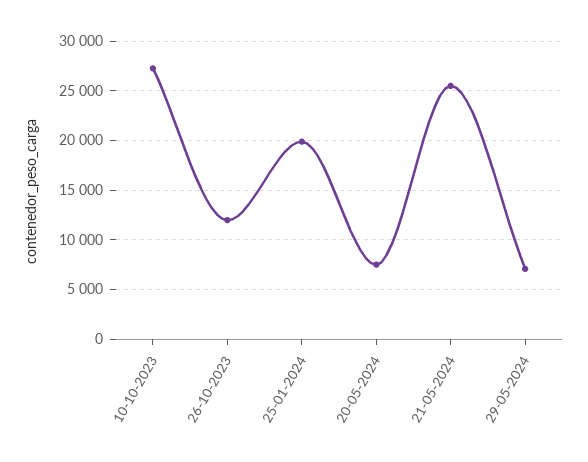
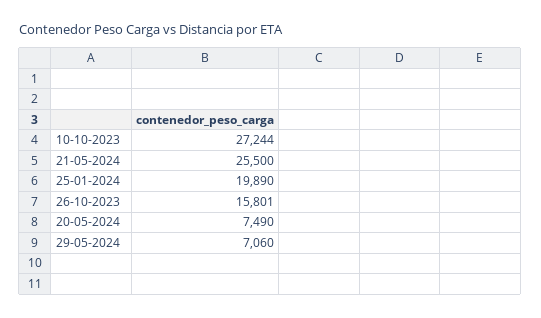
  {
    "10-10-2023": 27244,
-   "26-10-2023": 12000,
+   "26-10-2023": 15801,
    "25-01-2024": 19890,
    "20-05-2024": 7490,
    "21-05-2024": 25500,
    "29-05-2024": 7060
  }

